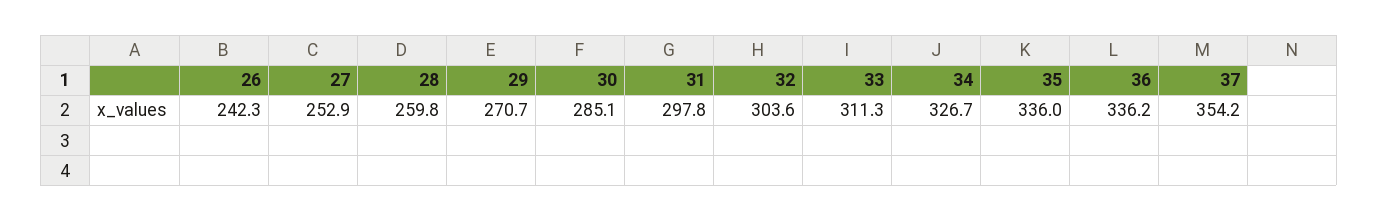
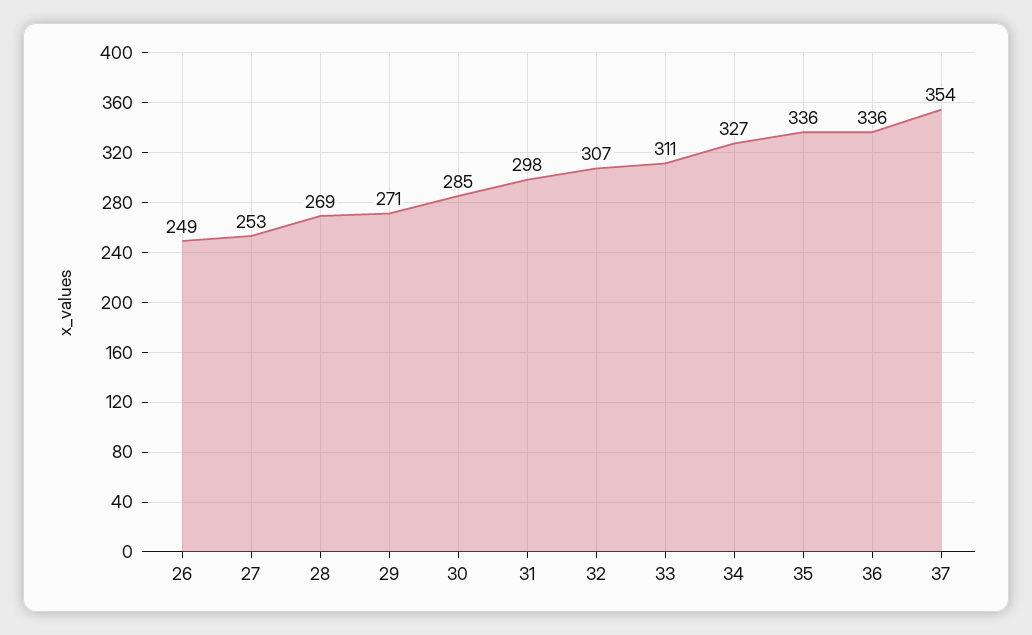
  {
-   "26": 242.3,
+   "26": 249,
    "27": 252.9,
-   "28": 259.8,
+   "28": 269,
    "29": 270.7,
    "30": 285.1,
    "31": 297.8,
-   "32": 303.6,
+   "32": 307,
    "33": 311.3,
    "34": 326.7,
    "35": 336,
    "36": 336.2,
    "37": 354.2
  }

